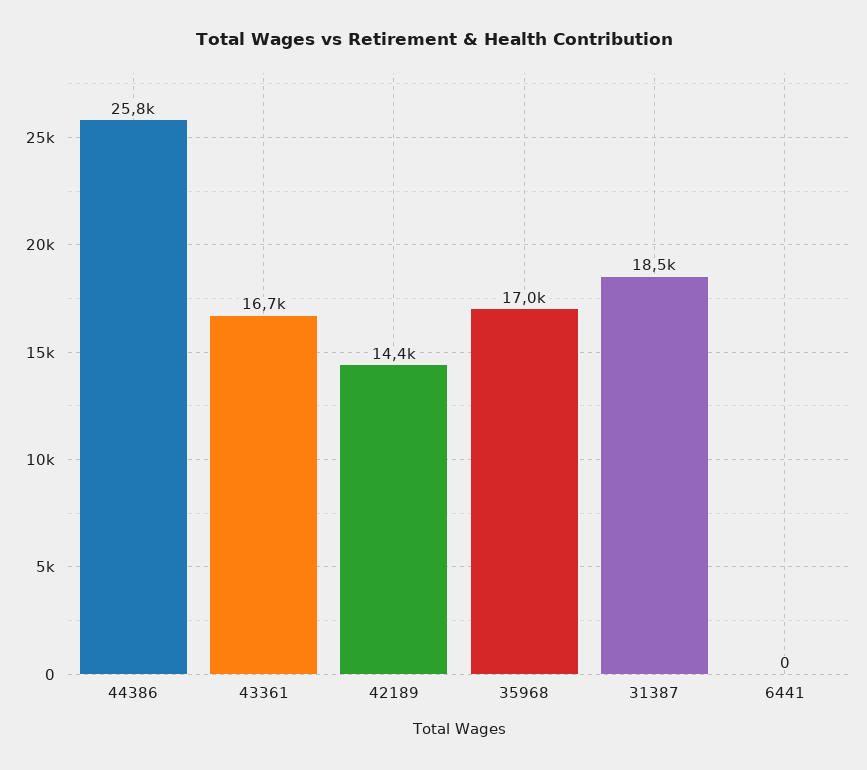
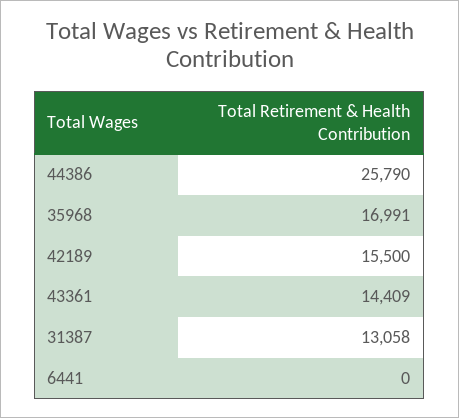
  {
    "44386": 25790,
-   "43361": 16700,
+   "43361": 14409,
-   "42189": 14400,
+   "42189": 15500,
    "35968": 16991,
-   "31387": 18500,
+   "31387": 13058,
    "6441": 0
  }

